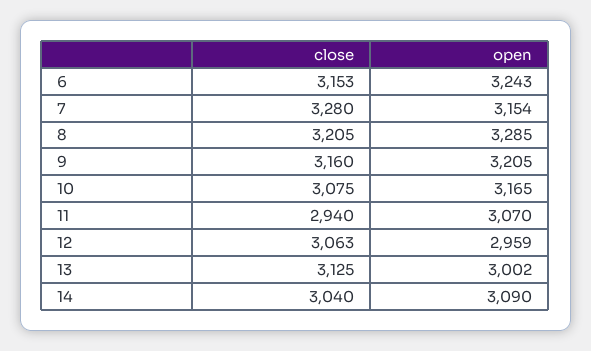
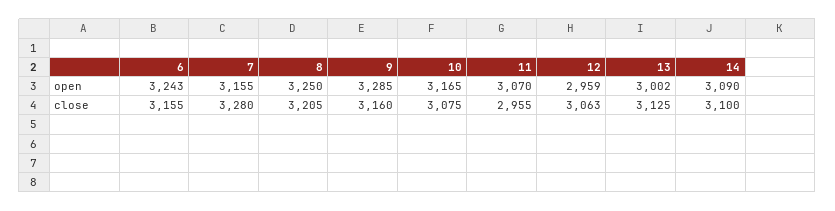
  {
    "close": {
-     "6": 3153,
+     "6": 3155,
      "7": 3280,
      "8": 3205,
      "9": 3160,
      "10": 3075,
-     "11": 2940,
+     "11": 2955,
      "12": 3063,
      "13": 3125,
-     "14": 3040
+     "14": 3100
    },
    "open": {
      "6": 3243,
-     "7": 3154,
+     "7": 3155,
-     "8": 3285,
+     "8": 3250,
-     "9": 3205,
+     "9": 3285,
      "10": 3165,
      "11": 3070,
      "12": 2959,
      "13": 3002,
      "14": 3090
    }
  }

